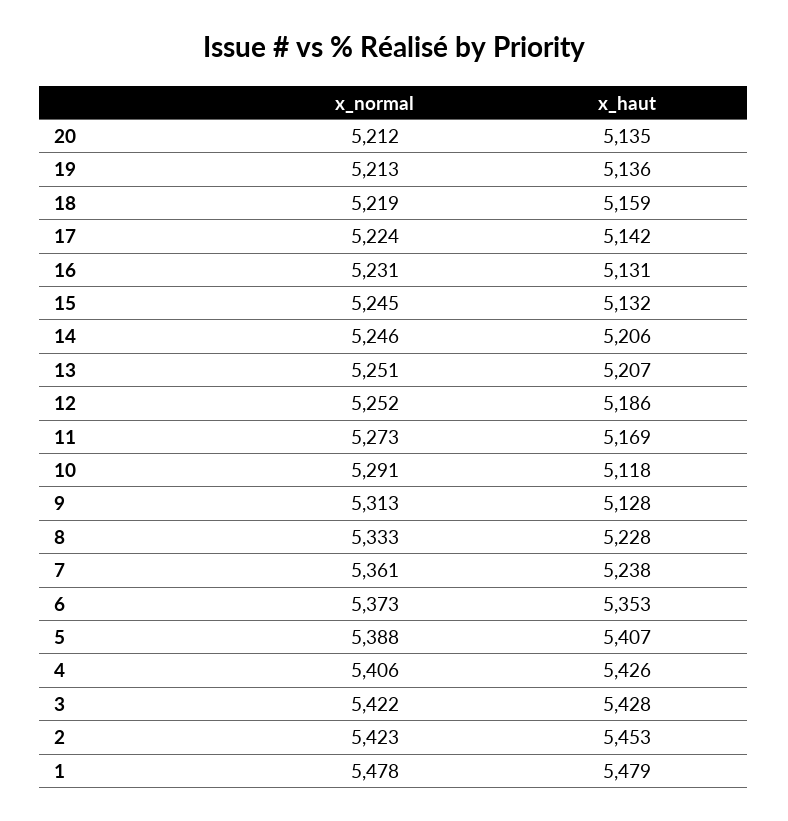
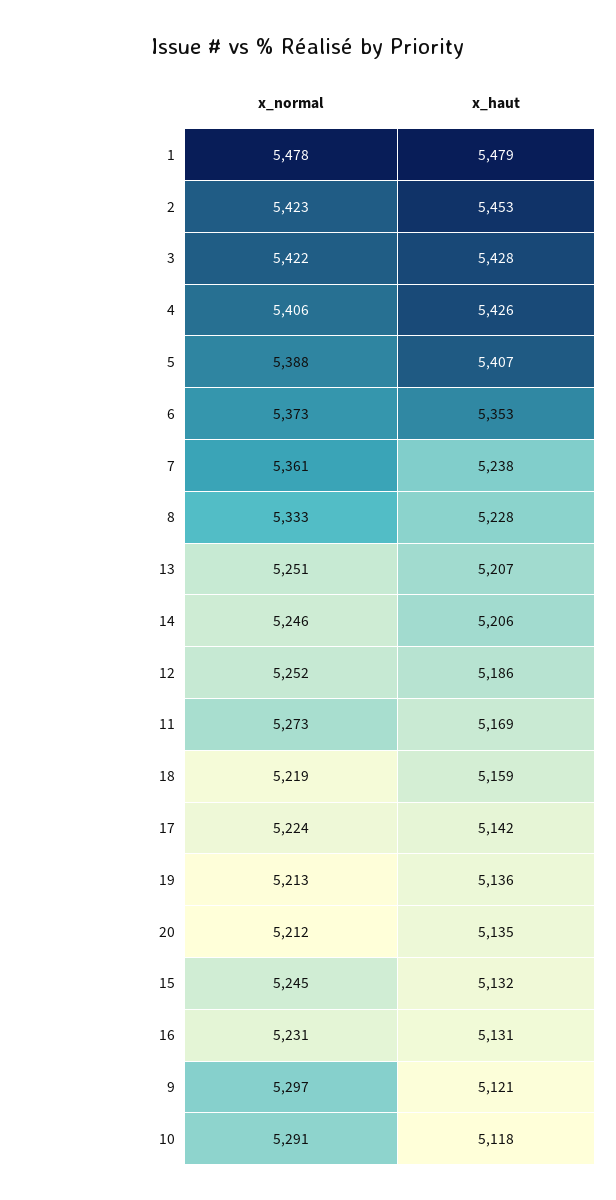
  {
    "x_normal": {
      "20": 5212,
      "19": 5213,
      "18": 5219,
      "17": 5224,
      "16": 5231,
      "15": 5245,
      "14": 5246,
      "13": 5251,
      "12": 5252,
      "11": 5273,
      "10": 5291,
-     "9": 5313,
+     "9": 5297,
      "8": 5333,
      "7": 5361,
      "6": 5373,
      "5": 5388,
      "4": 5406,
      "3": 5422,
      "2": 5423,
      "1": 5478
    },
    "x_haut": {
      "20": 5135,
      "19": 5136,
      "18": 5159,
      "17": 5142,
      "16": 5131,
      "15": 5132,
      "14": 5206,
      "13": 5207,
      "12": 5186,
      "11": 5169,
      "10": 5118,
-     "9": 5128,
+     "9": 5121,
      "8": 5228,
      "7": 5238,
      "6": 5353,
      "5": 5407,
      "4": 5426,
      "3": 5428,
      "2": 5453,
      "1": 5479
    }
  }

